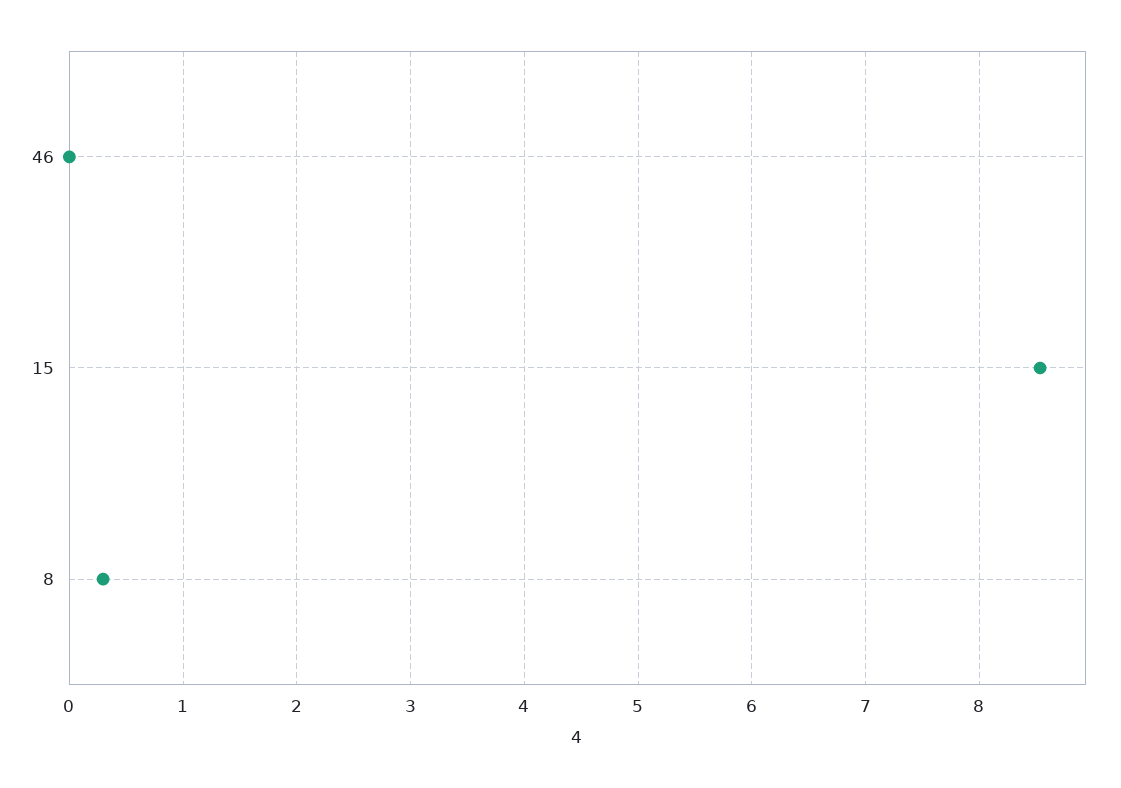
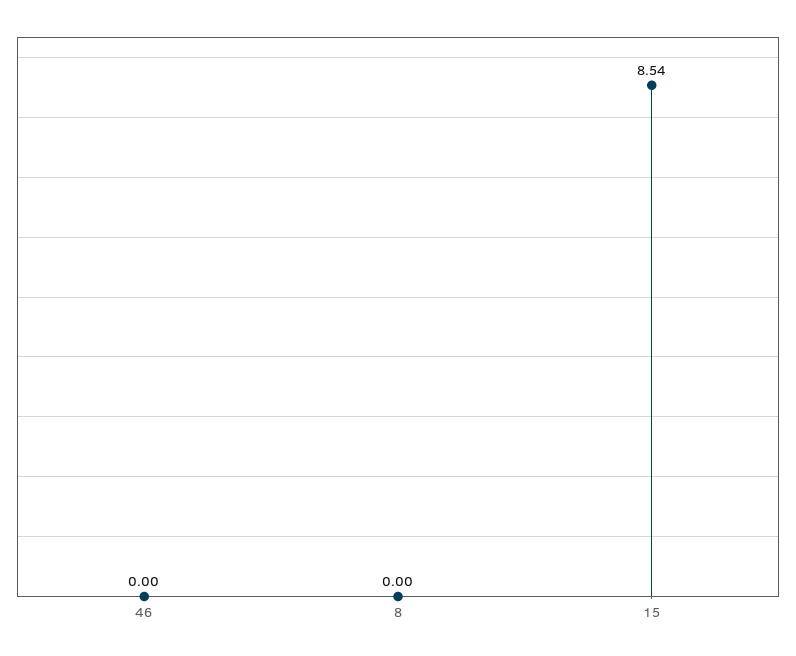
  {
    "46": 0,
    "15": 8.54,
-   "8": 0.3
+   "8": 0
  }

